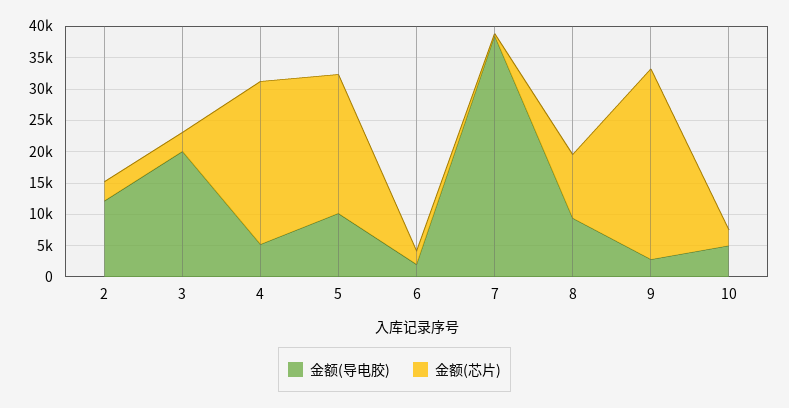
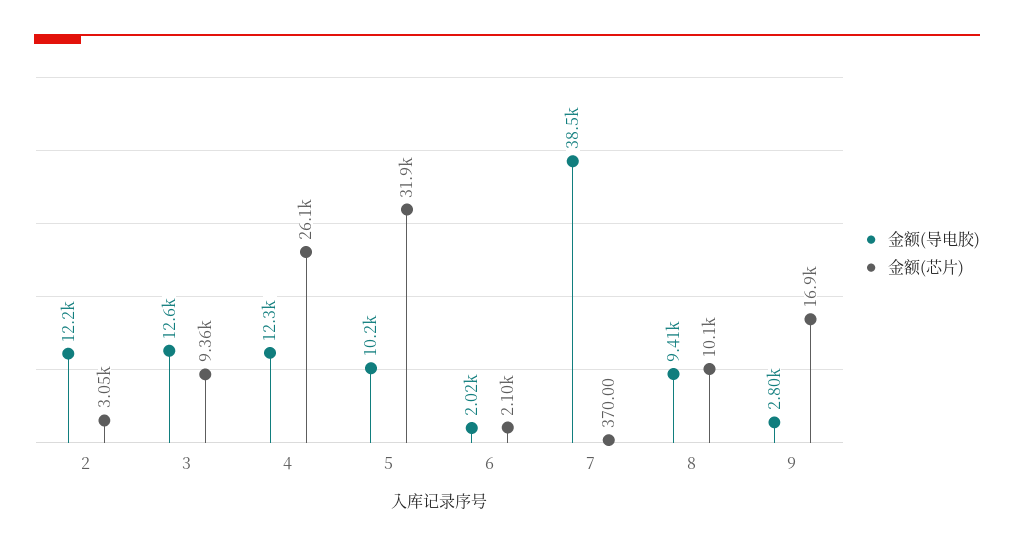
  {
    "金额(导电胶)": {
      "2": 12200,
-     "3": 20000,
+     "3": 12600,
-     "4": 5000,
+     "4": 12300,
      "5": 10200,
      "6": 2020,
      "7": 38500,
      "8": 9410,
-     "9": 2800,
+     "9": 2800
-     "10": 5000
    },
    "金额(芯片)": {
      "2": 3050,
-     "3": 2500,
+     "3": 9360,
      "4": 26100,
-     "5": 22500,
+     "5": 31900,
      "6": 2100,
      "7": 370,
      "8": 10100,
-     "9": 30000,
+     "9": 16900
-     "10": 2500
    }
  }

